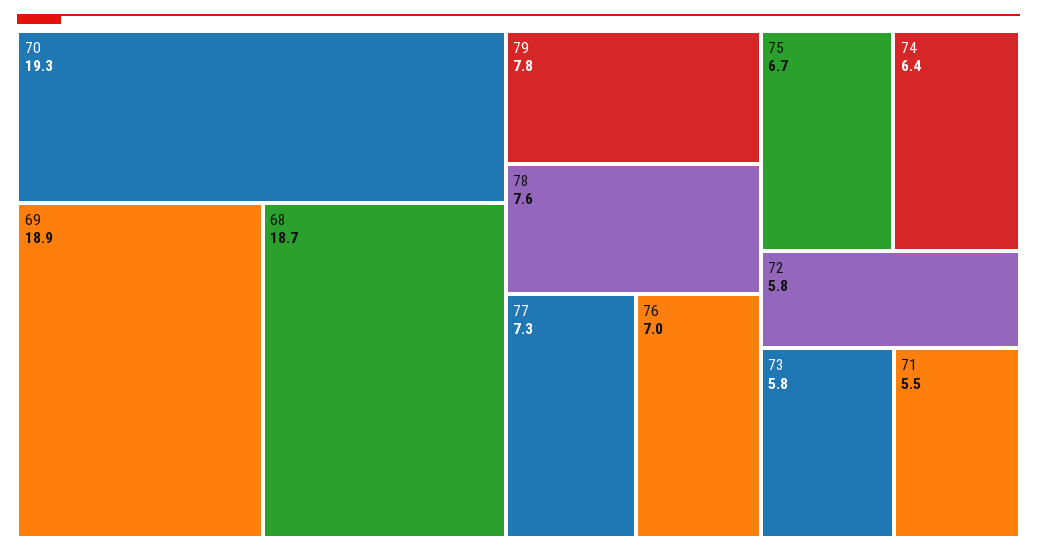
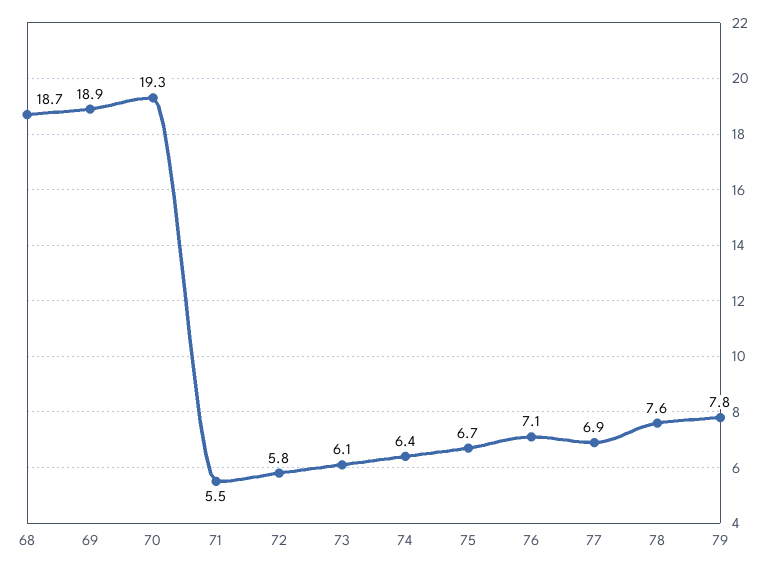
  {
    "70": 19.3,
    "69": 18.9,
    "68": 18.7,
    "79": 7.8,
    "78": 7.6,
-   "77": 7.3,
+   "77": 6.9,
-   "76": 7,
+   "76": 7.1,
    "75": 6.7,
    "74": 6.4,
    "72": 5.8,
-   "73": 5.8,
+   "73": 6.1,
    "71": 5.5
  }

